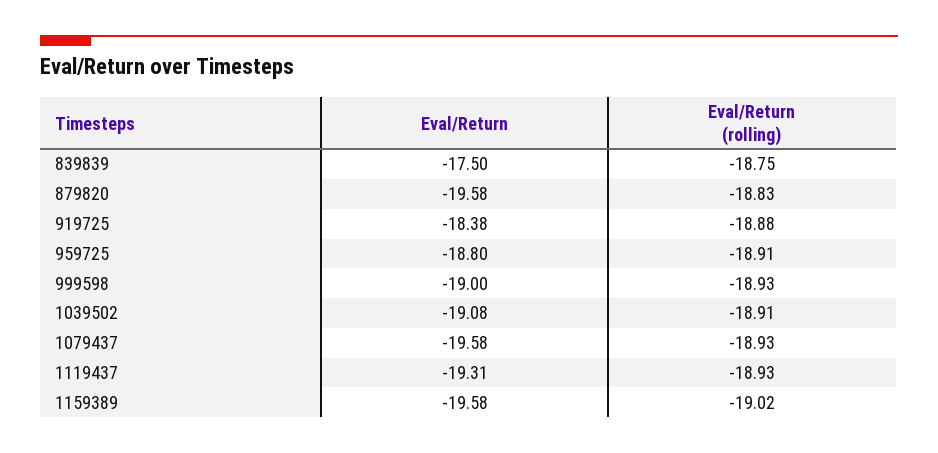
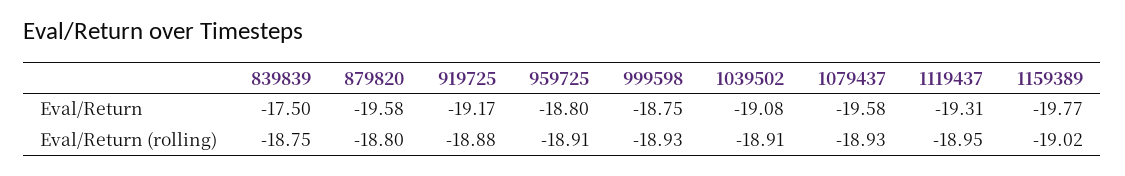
  {
    "Eval/Return": {
      "839839": -17.5,
      "879820": -19.58,
-     "919725": -18.38,
+     "919725": -19.17,
      "959725": -18.8,
-     "999598": -19,
+     "999598": -18.75,
      "1039502": -19.08,
      "1079437": -19.58,
      "1119437": -19.31,
-     "1159389": -19.58
+     "1159389": -19.77
    },
    "Eval/Return (rolling)": {
      "839839": -18.75,
-     "879820": -18.83,
+     "879820": -18.8,
      "919725": -18.88,
      "959725": -18.91,
      "999598": -18.93,
      "1039502": -18.91,
      "1079437": -18.93,
-     "1119437": -18.93,
+     "1119437": -18.95,
      "1159389": -19.02
    }
  }

